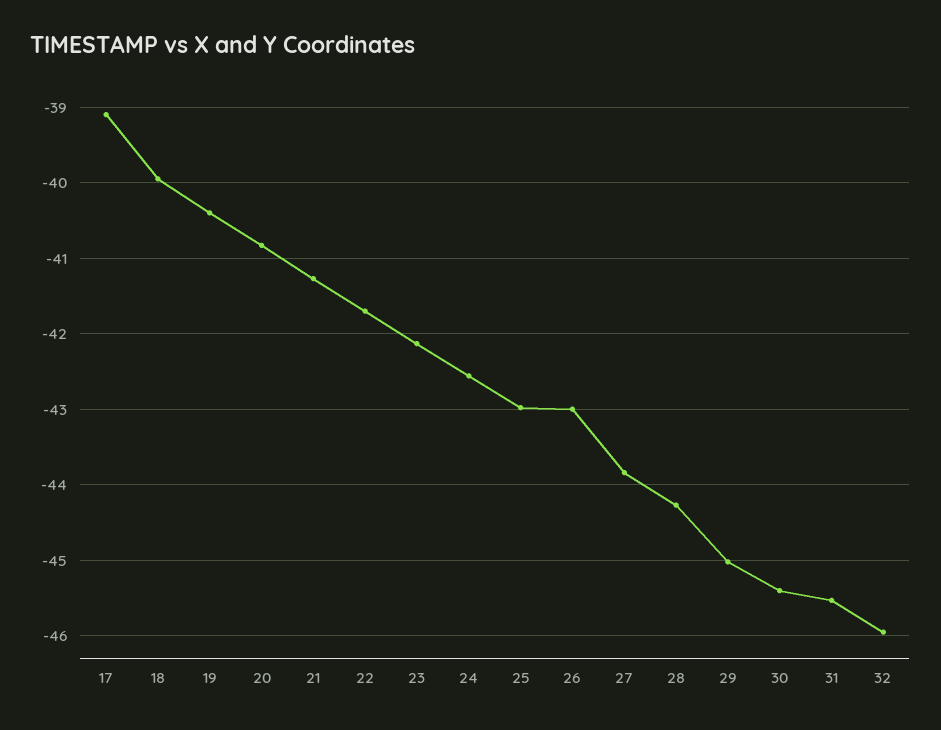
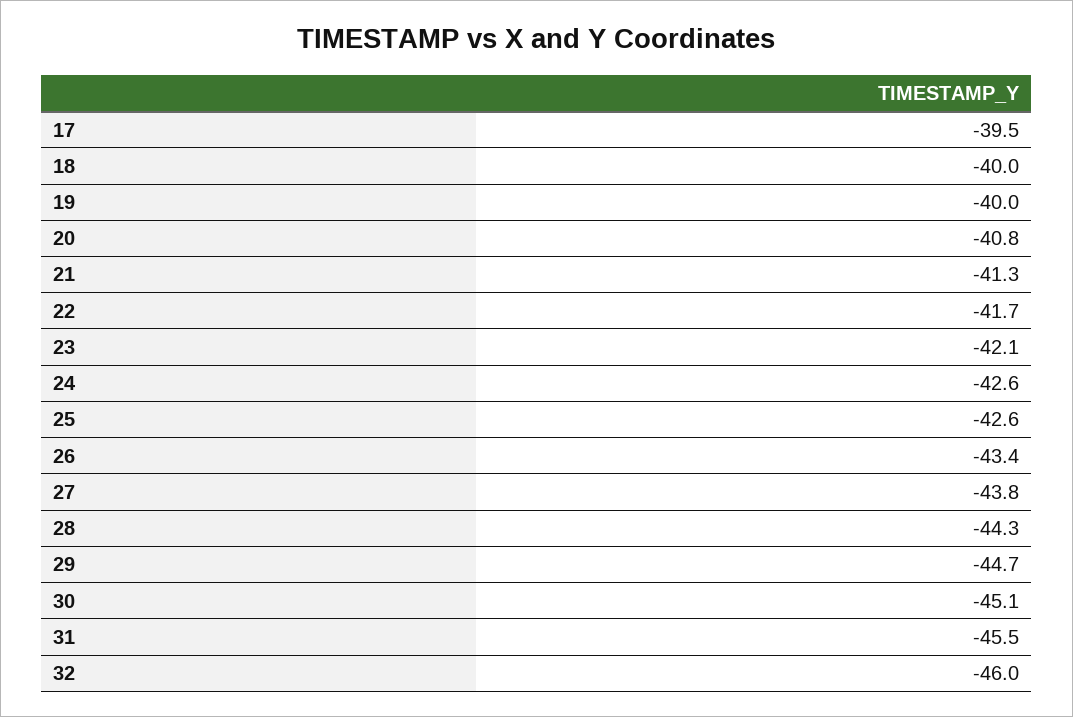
  {
-   "17": -39.1,
+   "17": -39.5,
    "18": -40,
-   "19": -40.4,
+   "19": -40,
    "20": -40.8,
    "21": -41.3,
    "22": -41.7,
    "23": -42.1,
    "24": -42.6,
-   "25": -43,
+   "25": -42.6,
-   "26": -43,
+   "26": -43.4,
    "27": -43.8,
    "28": -44.3,
-   "29": -45,
+   "29": -44.7,
-   "30": -45.4,
+   "30": -45.1,
    "31": -45.5,
    "32": -46
  }

